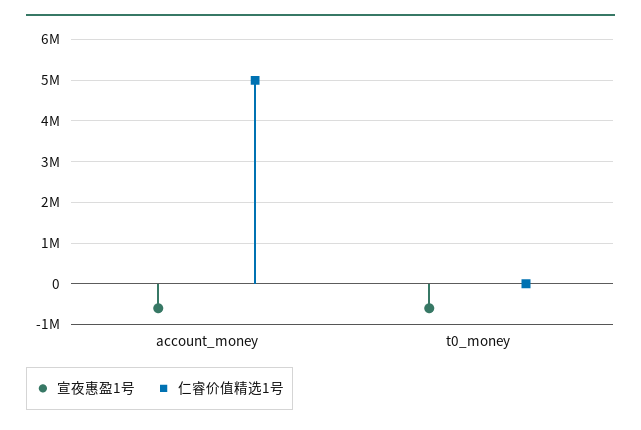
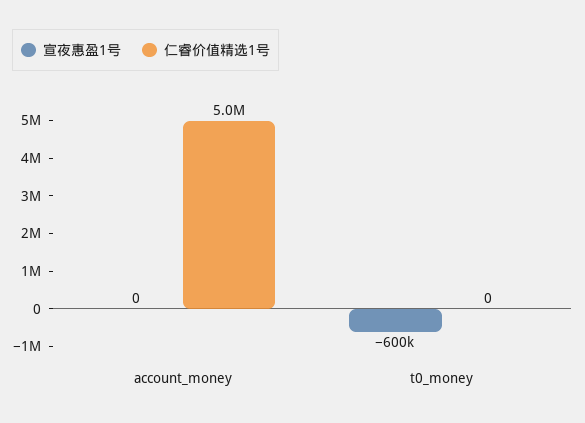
  {
    "宣夜惠盈1号": {
-     "account_money": -600000,
+     "account_money": 0,
      "t0_money": -600000
    },
    "仁睿价值精选1号": {
      "account_money": 5000000,
      "t0_money": 0
    }
  }

